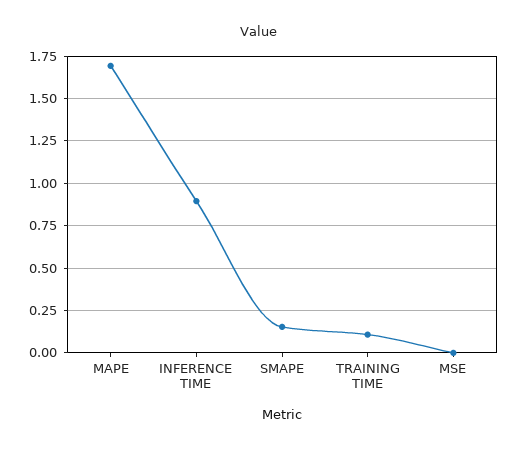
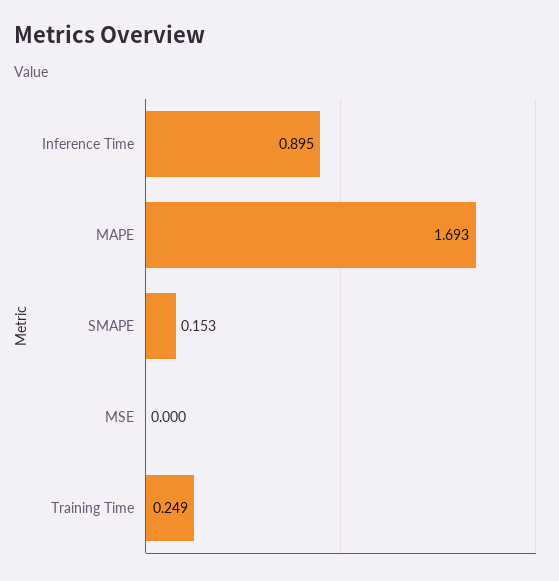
  {
    "MAPE": 1.693,
    "INFERENCE TIME": 0.895,
    "SMAPE": 0.153,
-   "TRAINING TIME": 0.1,
+   "TRAINING TIME": 0.249,
    "MSE": 0
  }

